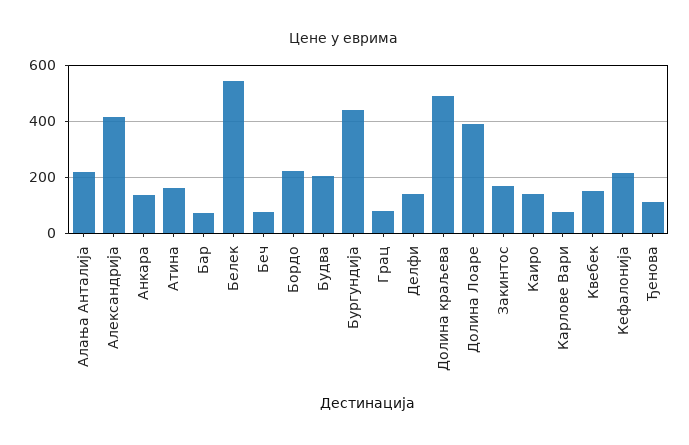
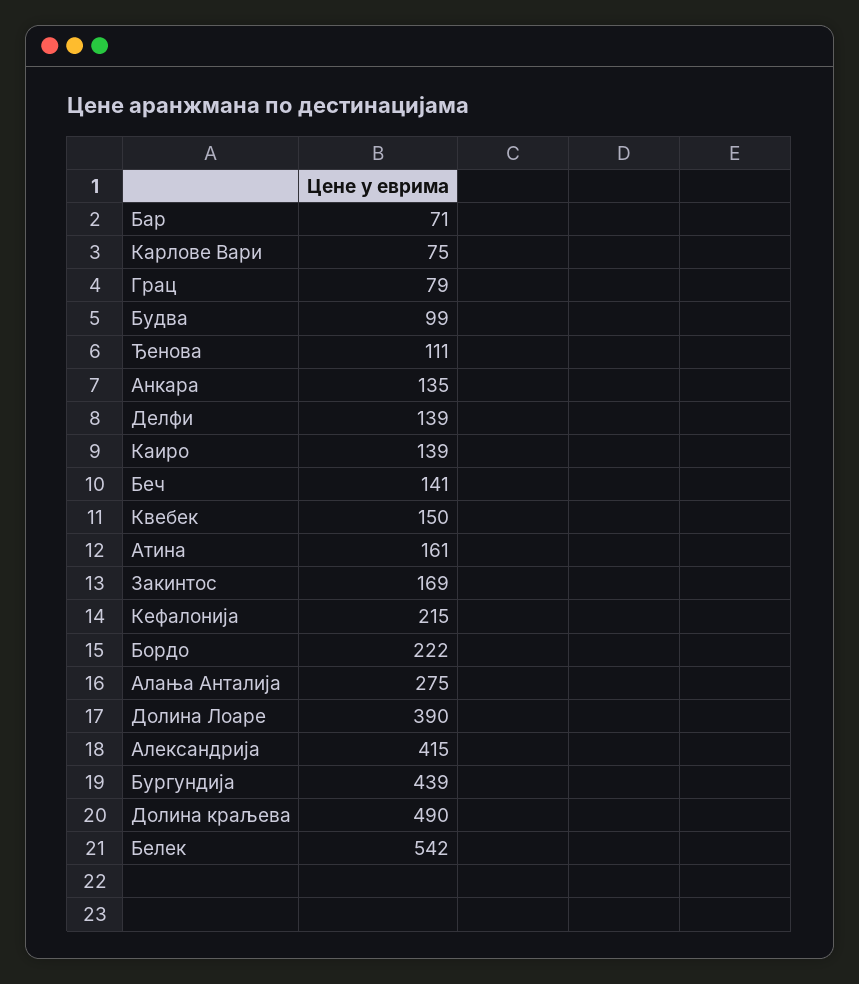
  {
-   "Алања Анталија": 225,
+   "Алања Анталија": 275,
    "Александрија": 415,
    "Анкара": 135,
    "Атина": 161,
    "Бар": 71,
    "Белек": 542,
-   "Беч": 75,
+   "Беч": 141,
    "Бордо": 222,
-   "Будва": 200,
+   "Будва": 99,
    "Бургундија": 439,
    "Грац": 79,
    "Делфи": 139,
    "Долина краљева": 490,
    "Долина Лоаре": 390,
    "Закинтос": 169,
    "Каиро": 139,
    "Карлове Вари": 75,
    "Квебек": 150,
    "Кефалонија": 215,
    "Ђенова": 111
  }

